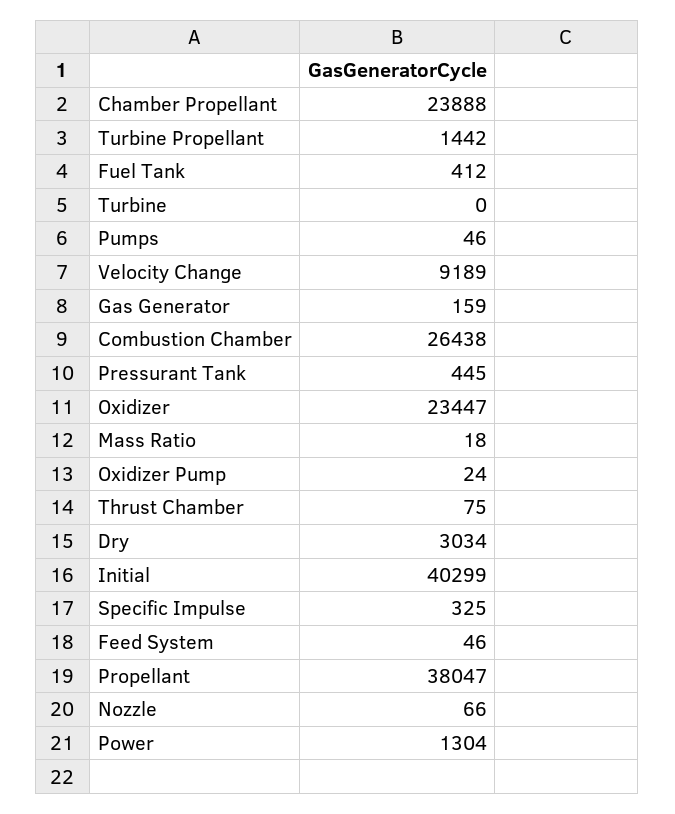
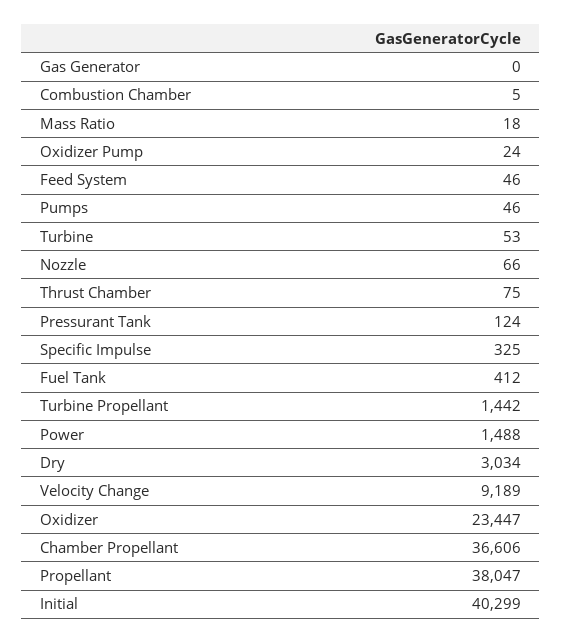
  {
-   "Chamber Propellant": 23888,
+   "Chamber Propellant": 36606,
    "Turbine Propellant": 1442,
    "Fuel Tank": 412,
-   "Turbine": 0,
+   "Turbine": 53,
    "Pumps": 46,
    "Velocity Change": 9189,
-   "Gas Generator": 159,
+   "Gas Generator": 0,
-   "Combustion Chamber": 26438,
+   "Combustion Chamber": 5,
-   "Pressurant Tank": 445,
+   "Pressurant Tank": 124,
    "Oxidizer": 23447,
    "Mass Ratio": 18,
    "Oxidizer Pump": 24,
    "Thrust Chamber": 75,
    "Dry": 3034,
    "Initial": 40299,
    "Specific Impulse": 325,
    "Feed System": 46,
    "Propellant": 38047,
    "Nozzle": 66,
-   "Power": 1304
+   "Power": 1488
  }

